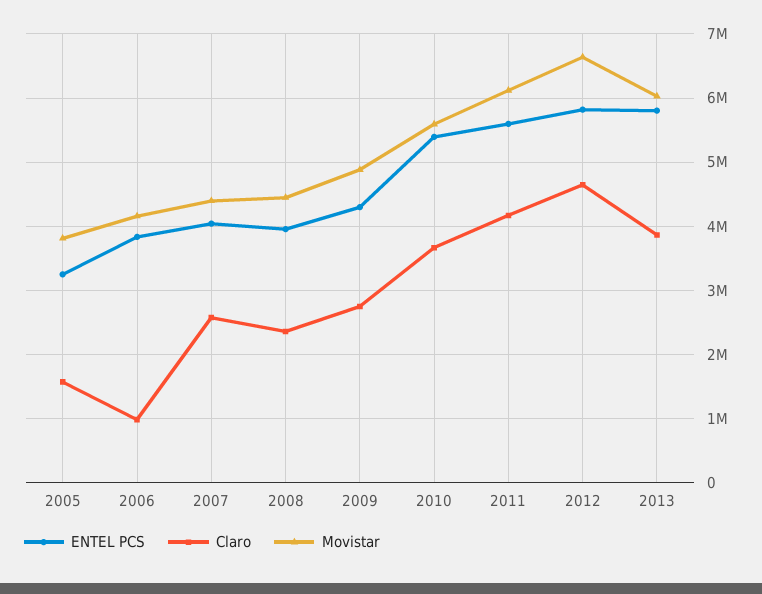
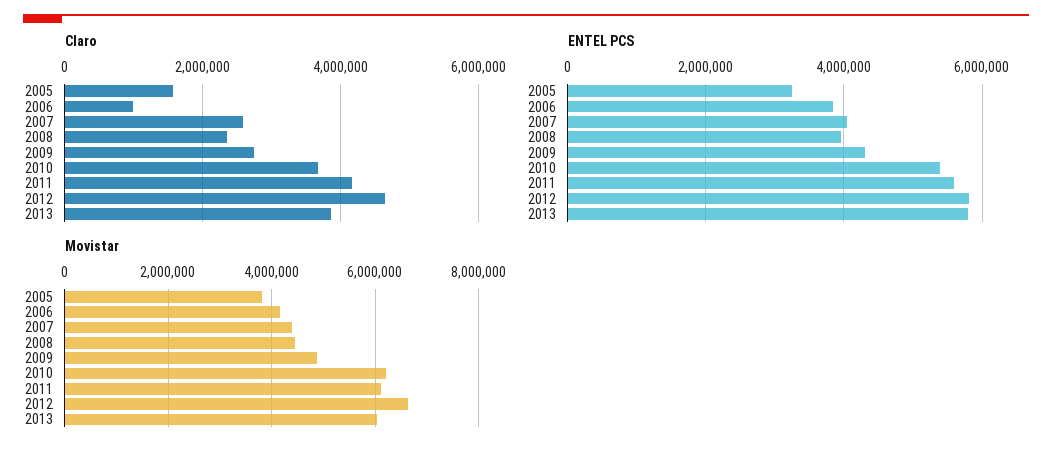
  {
    "ENTEL PCS": {
      "2005": 3300000,
      "2006": 3800000,
      "2007": 4000000,
      "2008": 4000000,
      "2009": 4300000,
      "2010": 5400000,
      "2011": 5600000,
      "2012": 5800000,
      "2013": 5800000
    },
    "Claro": {
      "2005": 1600000,
      "2006": 1000000,
      "2007": 2600000,
      "2008": 2400000,
      "2009": 2800000,
      "2010": 3700000,
      "2011": 4200000,
      "2012": 4600000,
      "2013": 3900000
    },
    "Movistar": {
      "2005": 3800000,
      "2006": 4200000,
      "2007": 4400000,
      "2008": 4400000,
      "2009": 4900000,
-     "2010": 5600000,
+     "2010": 6200000,
      "2011": 6100000,
      "2012": 6600000,
      "2013": 6000000
    }
  }

